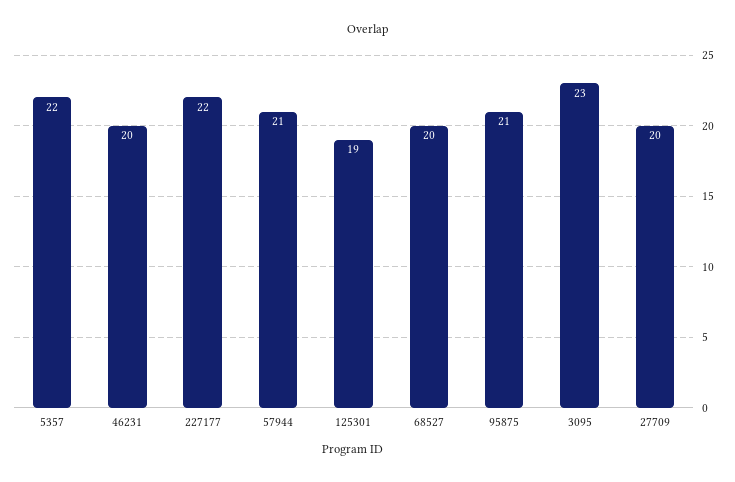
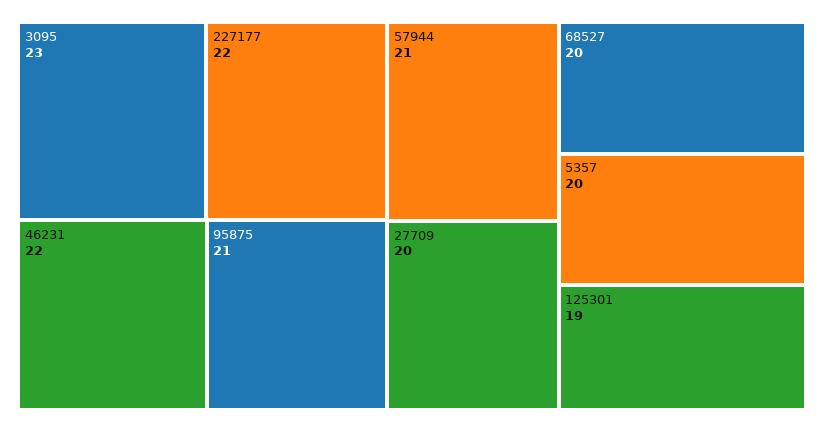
  {
-   "5357": 22,
+   "5357": 20,
-   "46231": 20,
+   "46231": 22,
    "227177": 22,
    "57944": 21,
    "125301": 19,
    "68527": 20,
    "95875": 21,
    "3095": 23,
    "27709": 20
  }

